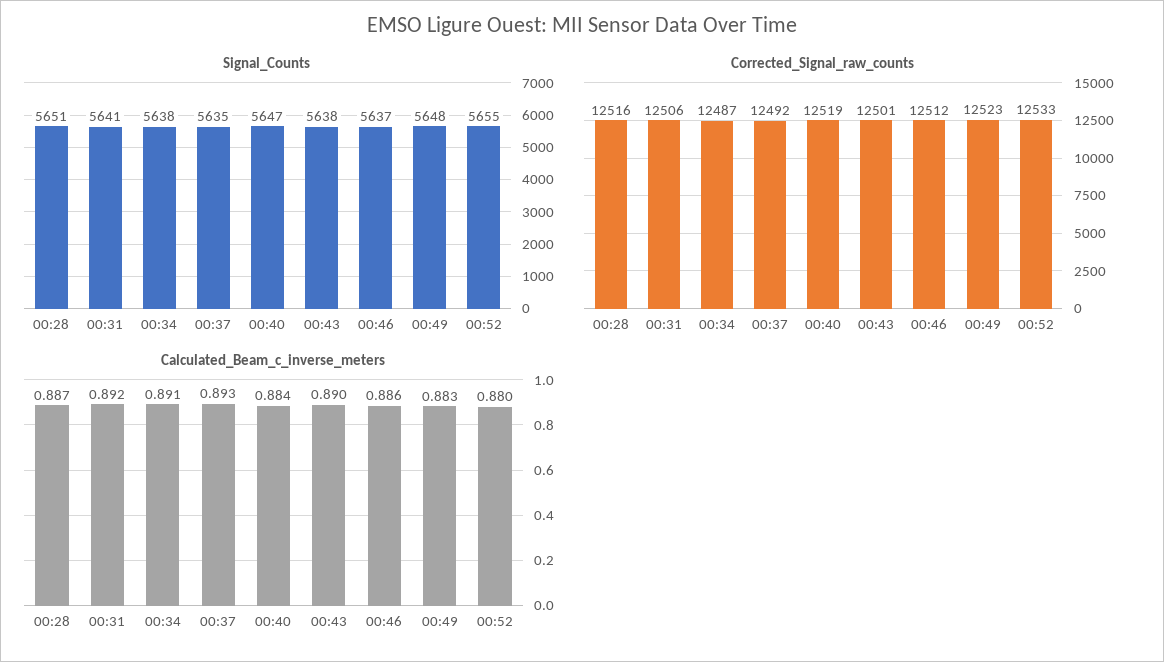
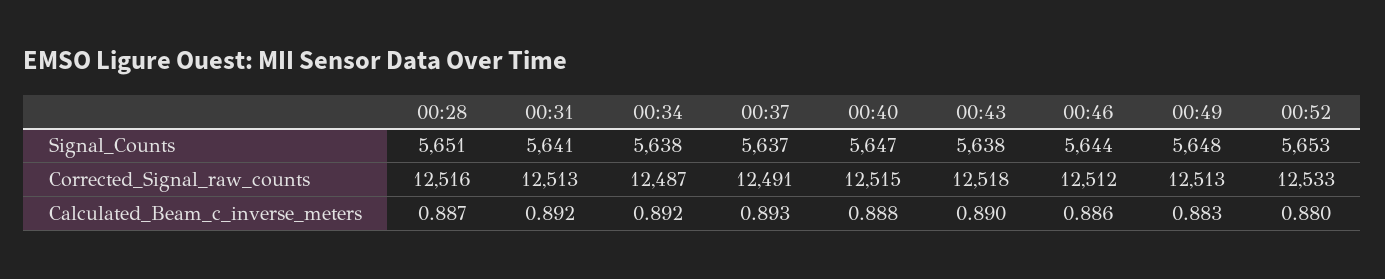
  {
    "Signal_Counts": {
      "00:28": 5651,
      "00:31": 5641,
      "00:34": 5638,
-     "00:37": 5635,
+     "00:37": 5637,
      "00:40": 5647,
      "00:43": 5638,
-     "00:46": 5637,
+     "00:46": 5644,
      "00:49": 5648,
-     "00:52": 5655
+     "00:52": 5653
    },
    "Corrected_Signal_raw_counts": {
      "00:28": 12516,
-     "00:31": 12506,
+     "00:31": 12513,
      "00:34": 12487,
-     "00:37": 12492,
+     "00:37": 12491,
-     "00:40": 12519,
+     "00:40": 12515,
-     "00:43": 12501,
+     "00:43": 12518,
      "00:46": 12512,
-     "00:49": 12523,
+     "00:49": 12513,
      "00:52": 12533
    },
    "Calculated_Beam_c_inverse_meters": {
      "00:28": 0.887,
      "00:31": 0.892,
-     "00:34": 0.891,
+     "00:34": 0.892,
      "00:37": 0.893,
-     "00:40": 0.884,
+     "00:40": 0.888,
      "00:43": 0.89,
      "00:46": 0.886,
      "00:49": 0.883,
      "00:52": 0.88
    }
  }

